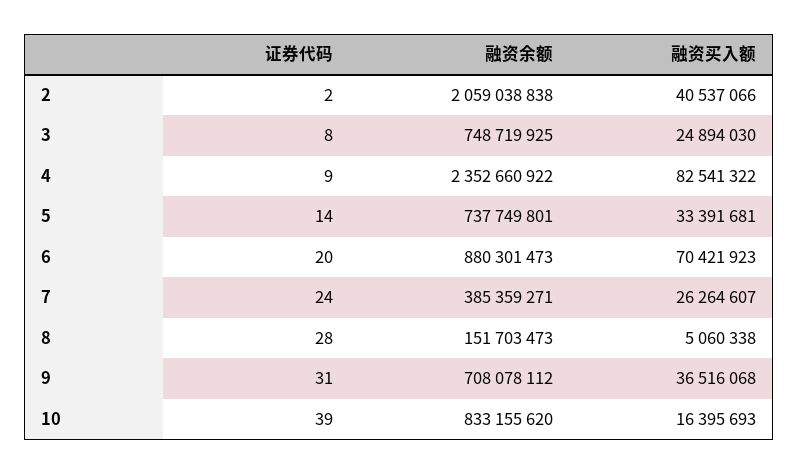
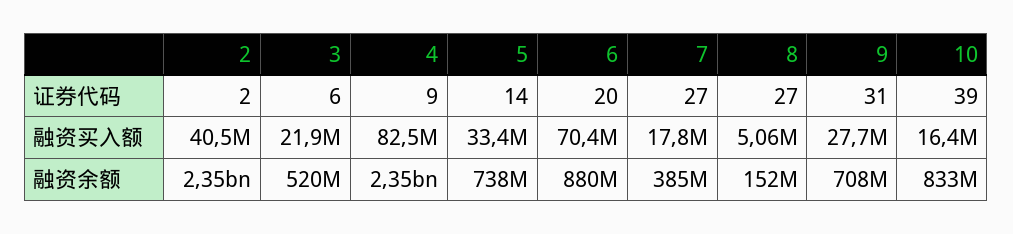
  {
    "证券代码": {
      "2": 2,
-     "3": 8,
+     "3": 6,
      "4": 9,
      "5": 14,
      "6": 20,
-     "7": 24,
+     "7": 27,
-     "8": 28,
+     "8": 27,
      "9": 31,
      "10": 39
    },
    "融资余额": {
-     "2": 2059038838,
+     "2": 2350000000,
-     "3": 748719925,
+     "3": 520000000,
      "4": 2352660922,
      "5": 737749801,
      "6": 880301473,
      "7": 385359271,
      "8": 151703473,
      "9": 708078112,
      "10": 833155620
    },
    "融资买入额": {
      "2": 40537066,
-     "3": 24894030,
+     "3": 21900000,
      "4": 82541322,
      "5": 33391681,
      "6": 70421923,
-     "7": 26264607,
+     "7": 17800000,
      "8": 5060338,
-     "9": 36516068,
+     "9": 27700000,
      "10": 16395693
    }
  }

